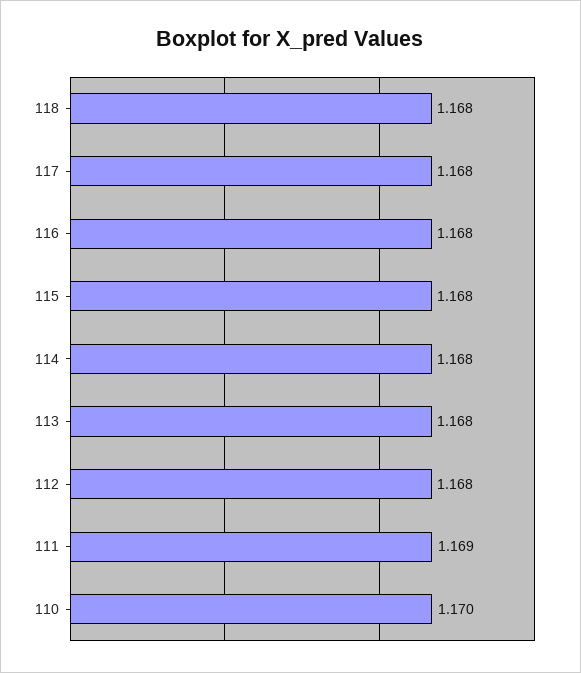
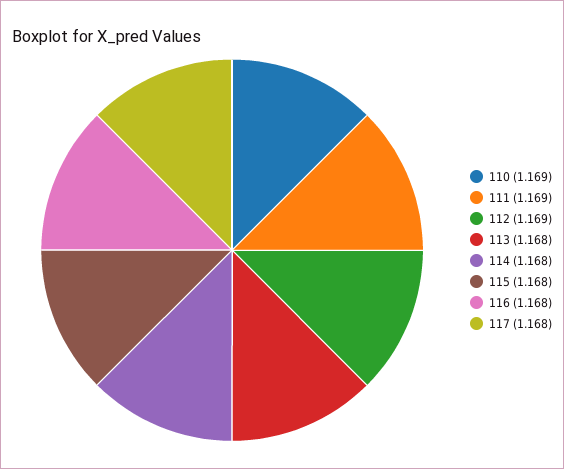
  {
-   "118": 1.168,
    "117": 1.168,
    "116": 1.168,
    "115": 1.168,
    "114": 1.168,
    "113": 1.168,
-   "112": 1.168,
+   "112": 1.169,
    "111": 1.169,
-   "110": 1.17
+   "110": 1.169
  }

